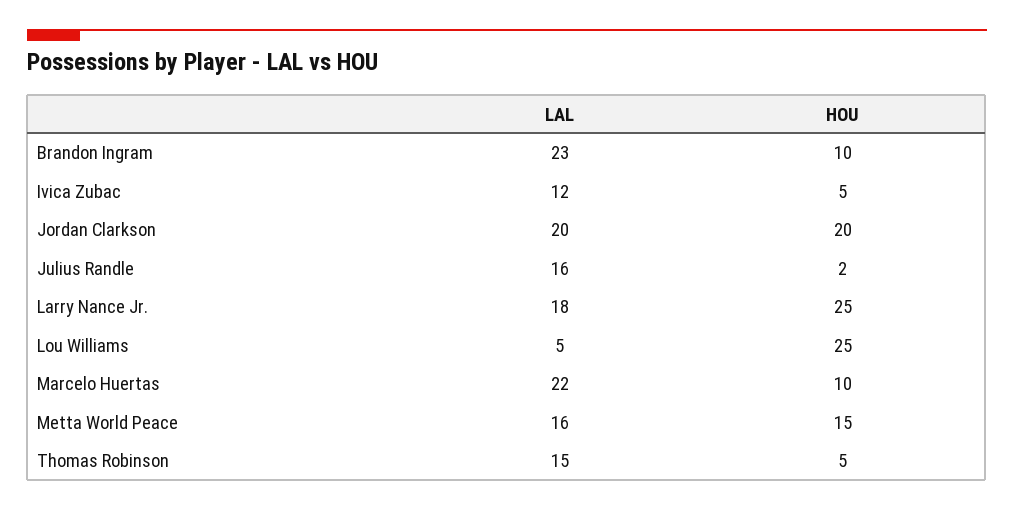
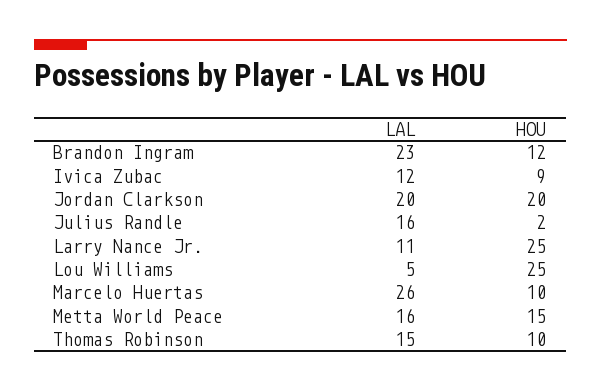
  {
    "LAL": {
      "Brandon Ingram": 23,
      "Ivica Zubac": 12,
      "Jordan Clarkson": 20,
      "Julius Randle": 16,
-     "Larry Nance Jr.": 18,
+     "Larry Nance Jr.": 11,
      "Lou Williams": 5,
-     "Marcelo Huertas": 22,
+     "Marcelo Huertas": 26,
      "Metta World Peace": 16,
      "Thomas Robinson": 15
    },
    "HOU": {
-     "Brandon Ingram": 10,
+     "Brandon Ingram": 12,
-     "Ivica Zubac": 5,
+     "Ivica Zubac": 9,
      "Jordan Clarkson": 20,
      "Julius Randle": 2,
      "Larry Nance Jr.": 25,
      "Lou Williams": 25,
      "Marcelo Huertas": 10,
      "Metta World Peace": 15,
-     "Thomas Robinson": 5
+     "Thomas Robinson": 10
    }
  }

